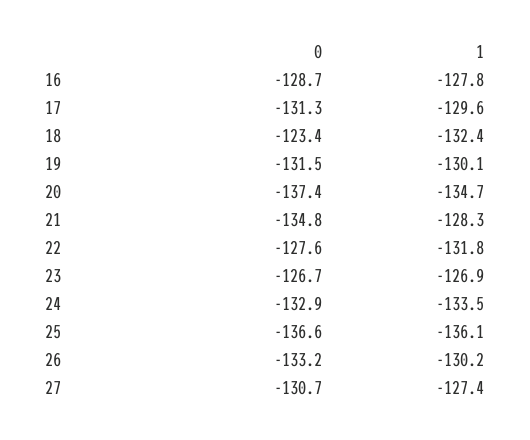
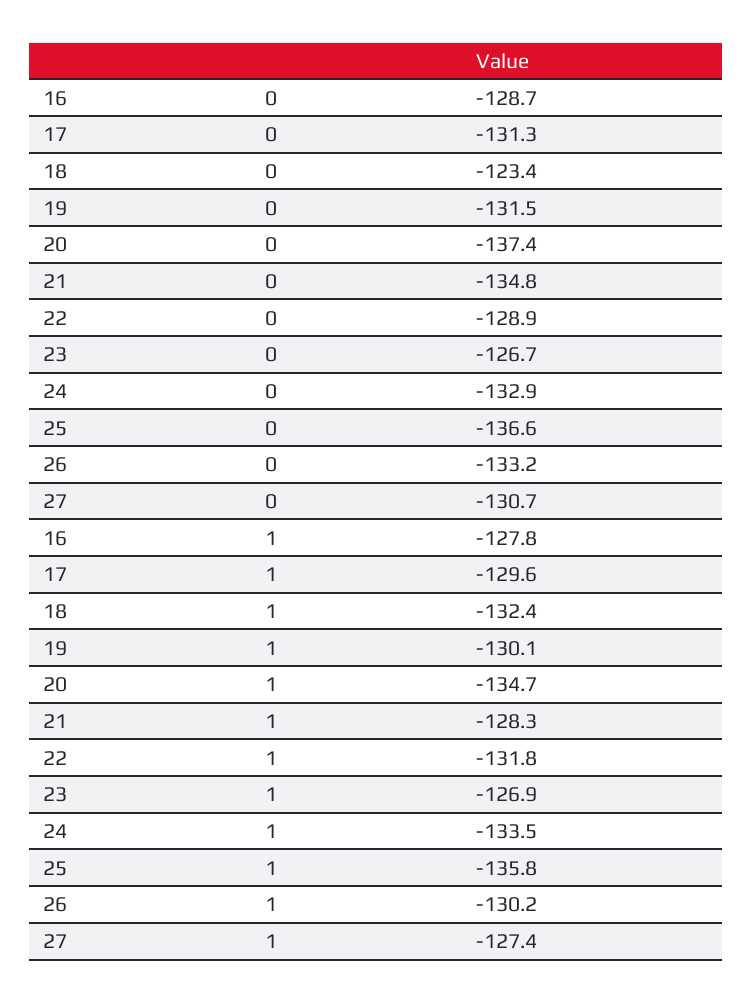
  {
    "0": {
      "16": -128.7,
      "17": -131.3,
      "18": -123.4,
      "19": -131.5,
      "20": -137.4,
      "21": -134.8,
-     "22": -127.6,
+     "22": -128.9,
      "23": -126.7,
      "24": -132.9,
      "25": -136.6,
      "26": -133.2,
      "27": -130.7
    },
    "1": {
      "16": -127.8,
      "17": -129.6,
      "18": -132.4,
      "19": -130.1,
      "20": -134.7,
      "21": -128.3,
      "22": -131.8,
      "23": -126.9,
      "24": -133.5,
-     "25": -136.1,
+     "25": -135.8,
      "26": -130.2,
      "27": -127.4
    }
  }

